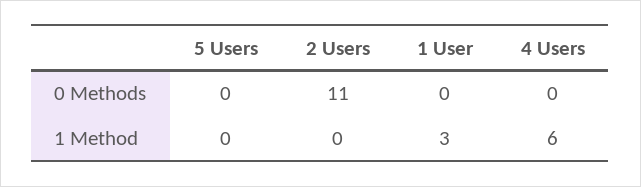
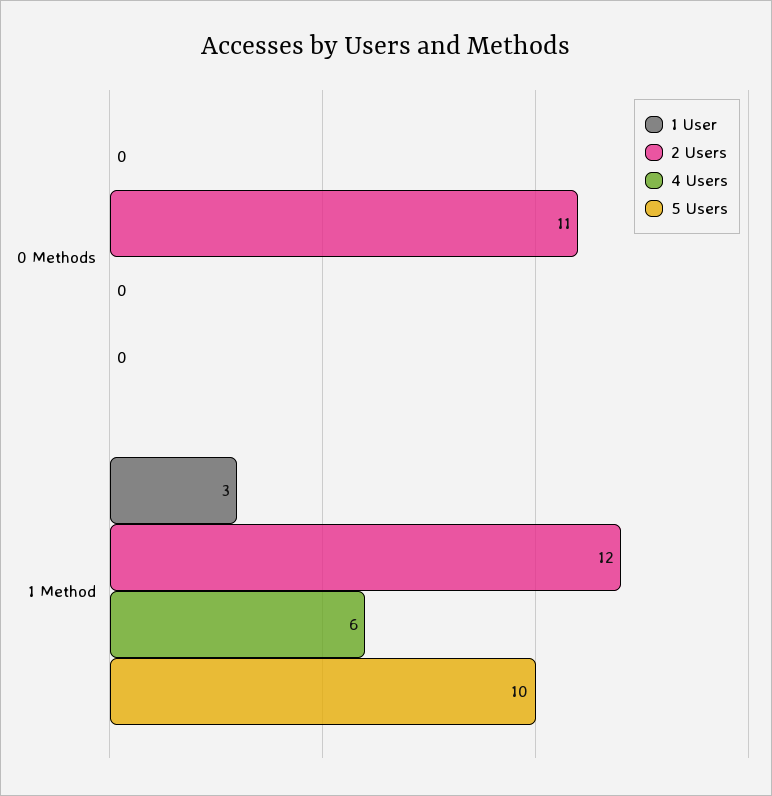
  {
    "5 Users": {
      "0 Methods": 0,
-     "1 Method": 0
+     "1 Method": 10
    },
    "2 Users": {
      "0 Methods": 11,
-     "1 Method": 0
+     "1 Method": 12
    },
    "1 User": {
      "0 Methods": 0,
      "1 Method": 3
    },
    "4 Users": {
      "0 Methods": 0,
      "1 Method": 6
    }
  }

